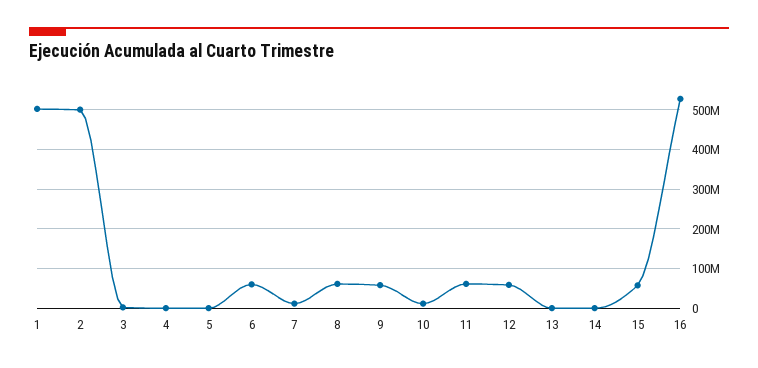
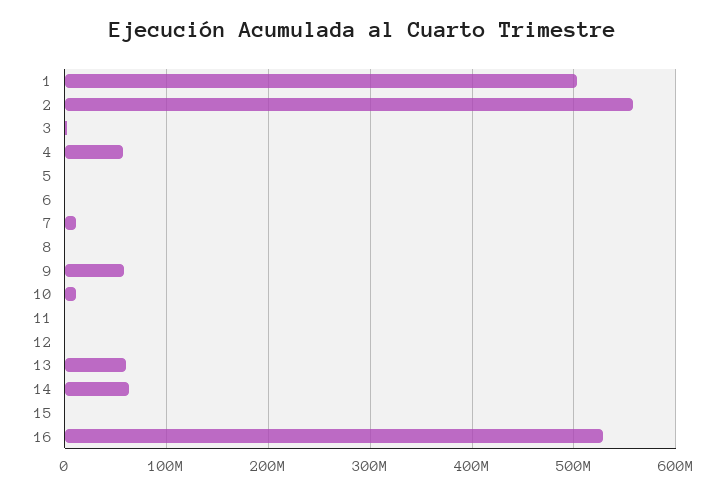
  {
    "1": 500000000,
-   "2": 500000000,
+   "2": 560000000,
    "3": 0,
-   "4": 0,
+   "4": 60000000,
    "5": 0,
-   "6": 60000000,
+   "6": 0,
    "7": 10000000,
-   "8": 60000000,
+   "8": 0,
    "9": 60000000,
    "10": 10000000,
-   "11": 60000000,
+   "11": 0,
-   "12": 60000000,
+   "12": 0,
-   "13": 0,
+   "13": 60000000,
-   "14": 0,
+   "14": 60000000,
-   "15": 60000000,
+   "15": 0,
    "16": 530000000
  }

